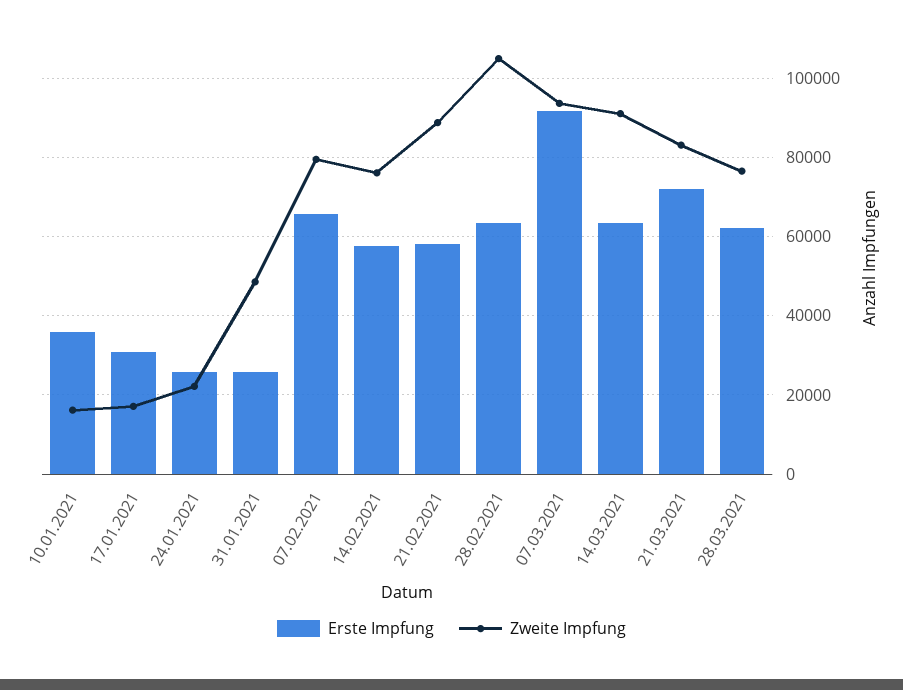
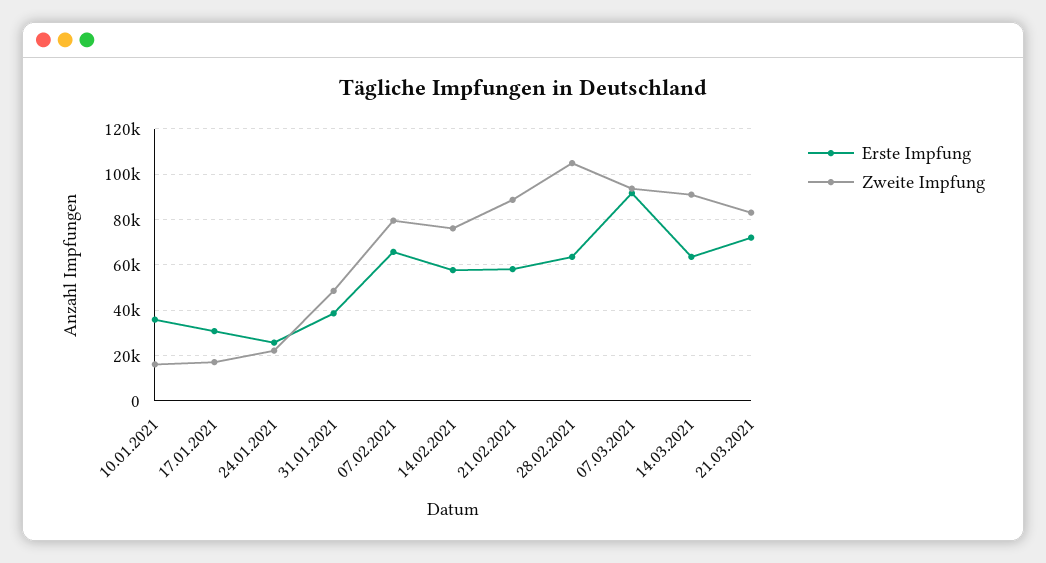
  {
    "Erste Impfung": {
      "10.01.2021": 36000,
      "17.01.2021": 30000,
      "24.01.2021": 26000,
-     "31.01.2021": 26000,
+     "31.01.2021": 40000,
      "07.02.2021": 66000,
      "14.02.2021": 58000,
      "21.02.2021": 58000,
      "28.02.2021": 64000,
      "07.03.2021": 92000,
      "14.03.2021": 64000,
-     "21.03.2021": 72000,
+     "21.03.2021": 72000
-     "28.03.2021": 62000
    },
    "Zweite Impfung": {
      "10.01.2021": 16000,
      "17.01.2021": 18000,
      "24.01.2021": 22000,
      "31.01.2021": 48000,
      "07.02.2021": 80000,
      "14.02.2021": 76000,
      "21.02.2021": 88000,
      "28.02.2021": 104000,
      "07.03.2021": 94000,
      "14.03.2021": 92000,
-     "21.03.2021": 84000,
+     "21.03.2021": 84000
-     "28.03.2021": 76000
    }
  }

